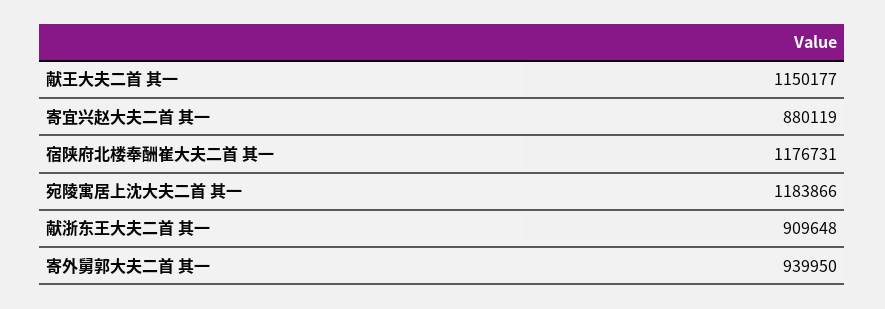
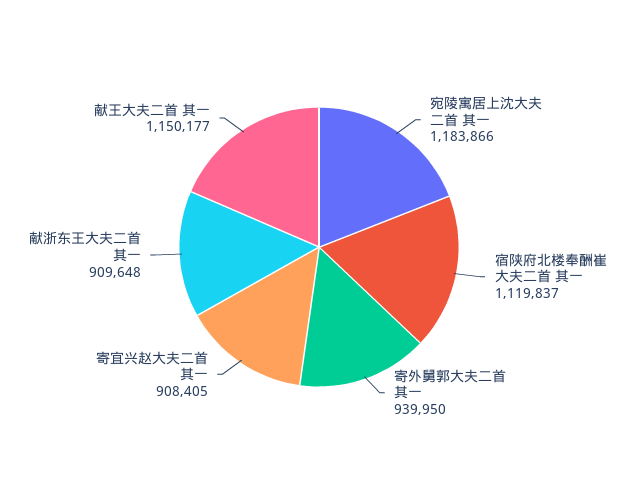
  {
    "献王大夫二首 其一": 1150177,
-   "寄宜兴赵大夫二首 其一": 880119,
+   "寄宜兴赵大夫二首 其一": 908405,
-   "宿陕府北楼奉酬崔大夫二首 其一": 1176731,
+   "宿陕府北楼奉酬崔大夫二首 其一": 1119837,
    "宛陵寓居上沈大夫二首 其一": 1183866,
    "献浙东王大夫二首 其一": 909648,
    "寄外舅郭大夫二首 其一": 939950
  }

